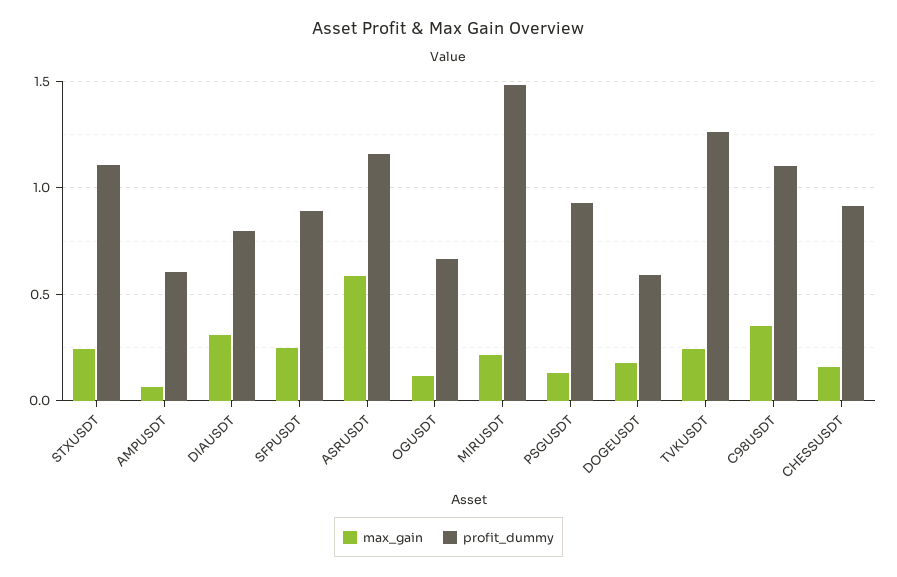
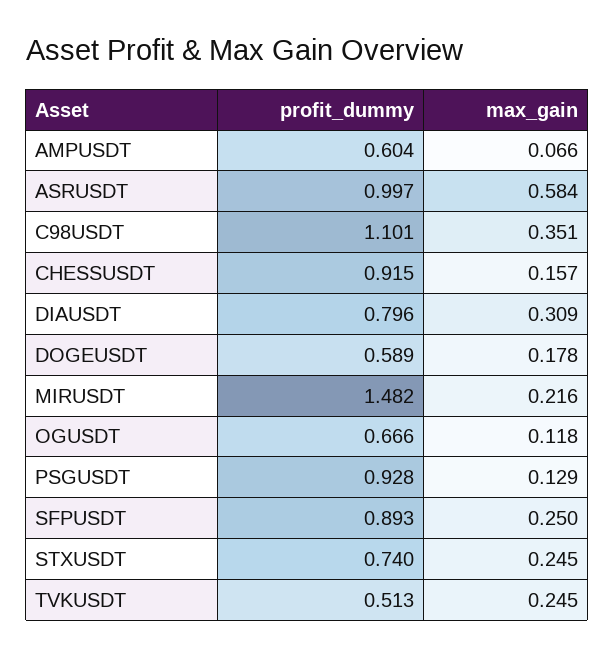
  {
    "max_gain": {
      "STXUSDT": 0.245,
      "AMPUSDT": 0.066,
      "DIAUSDT": 0.309,
      "SFPUSDT": 0.25,
      "ASRUSDT": 0.584,
      "OGUSDT": 0.118,
      "MIRUSDT": 0.216,
      "PSGUSDT": 0.129,
      "DOGEUSDT": 0.178,
      "TVKUSDT": 0.245,
      "C98USDT": 0.351,
      "CHESSUSDT": 0.157
    },
    "profit_dummy": {
-     "STXUSDT": 1.1,
+     "STXUSDT": 0.74,
      "AMPUSDT": 0.604,
      "DIAUSDT": 0.796,
      "SFPUSDT": 0.893,
-     "ASRUSDT": 1.15,
+     "ASRUSDT": 0.997,
      "OGUSDT": 0.666,
      "MIRUSDT": 1.482,
      "PSGUSDT": 0.928,
      "DOGEUSDT": 0.589,
-     "TVKUSDT": 1.25,
+     "TVKUSDT": 0.513,
      "C98USDT": 1.101,
      "CHESSUSDT": 0.915
    }
  }

